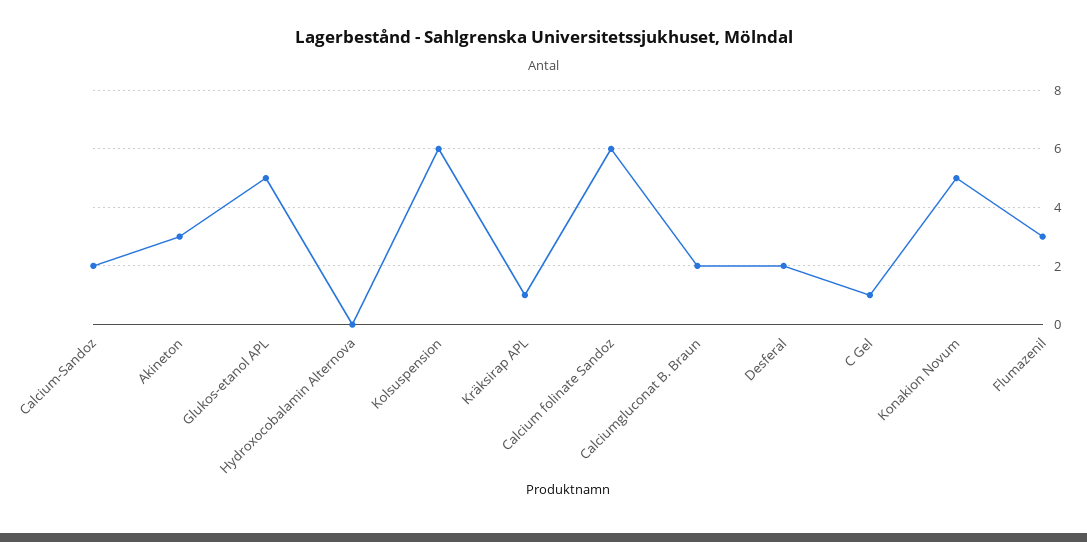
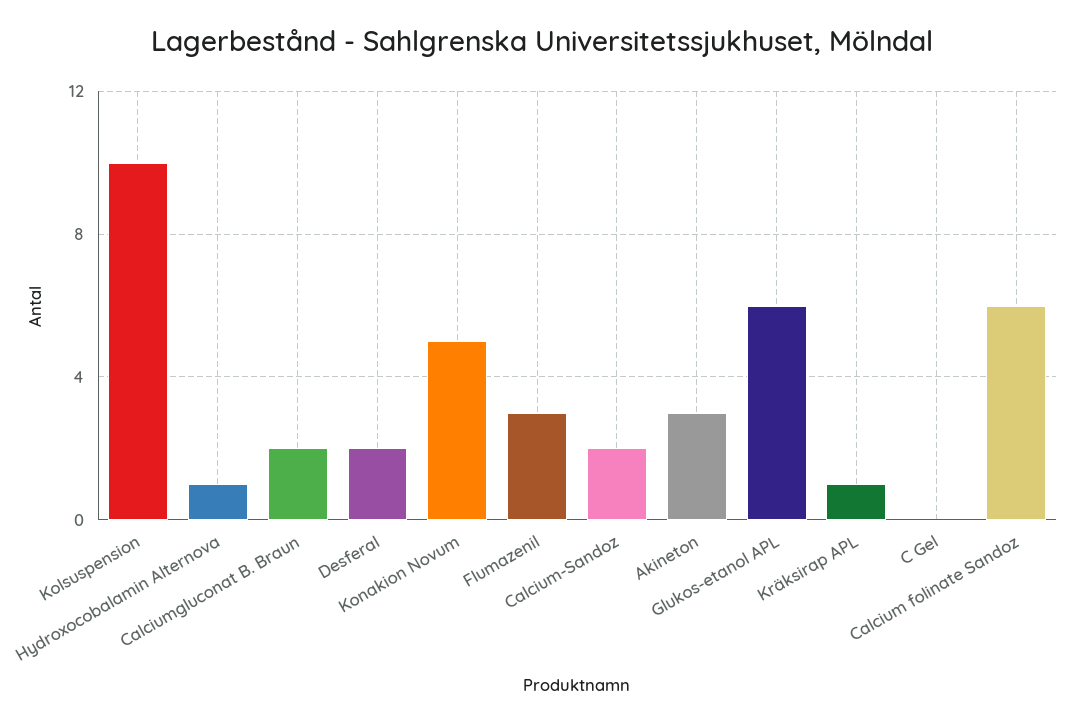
  {
    "Calcium-Sandoz": 2,
    "Akineton": 3,
-   "Glukos-etanol APL": 5,
+   "Glukos-etanol APL": 6,
-   "Hydroxocobalamin Alternova": 0,
+   "Hydroxocobalamin Alternova": 1,
-   "Kolsuspension": 6,
+   "Kolsuspension": 10,
    "Kräksirap APL": 1,
    "Calcium folinate Sandoz": 6,
    "Calciumgluconat B. Braun": 2,
    "Desferal": 2,
-   "C Gel": 1,
+   "C Gel": 0,
    "Konakion Novum": 5,
    "Flumazenil": 3
  }

